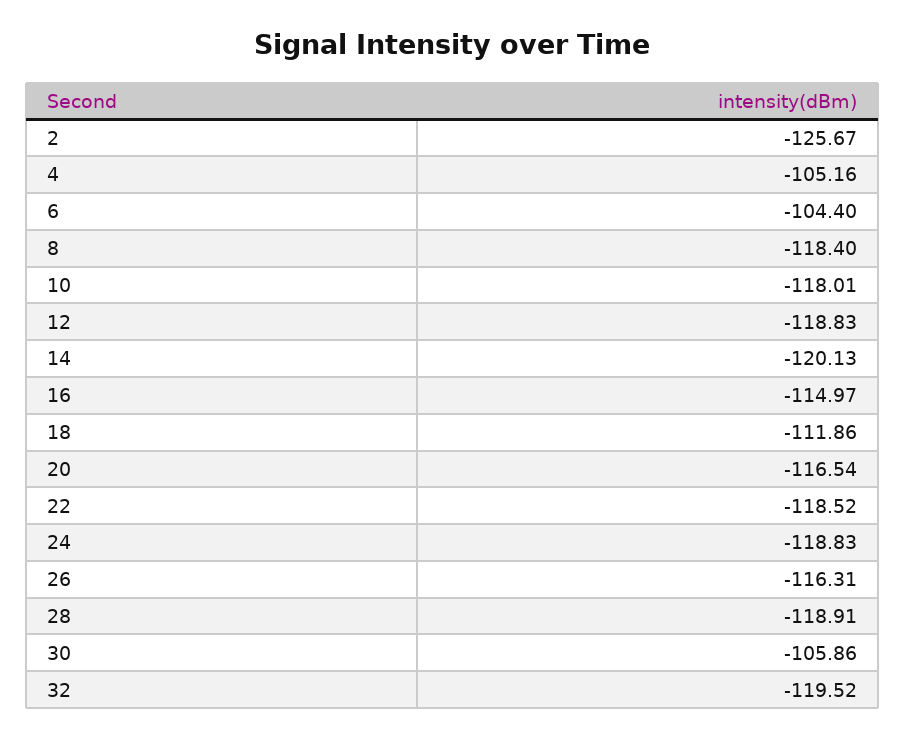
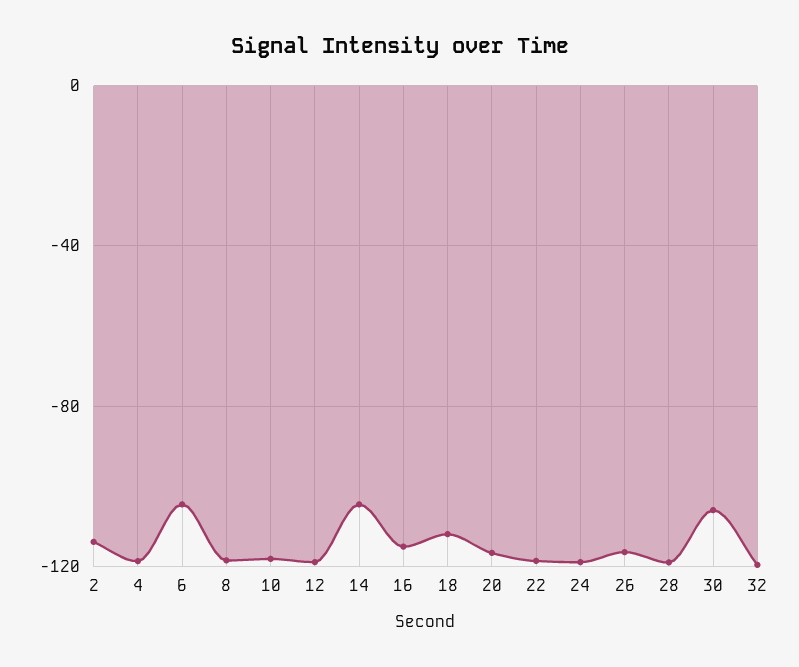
  {
-   "2": -125.67,
+   "2": -115,
-   "4": -105.16,
+   "4": -120,
    "6": -104.4,
    "8": -118.4,
    "10": -118.01,
    "12": -118.83,
-   "14": -120.13,
+   "14": -105,
    "16": -114.97,
    "18": -111.86,
    "20": -116.54,
    "22": -118.52,
    "24": -118.83,
    "26": -116.31,
    "28": -118.91,
    "30": -105.86,
    "32": -119.52
  }

